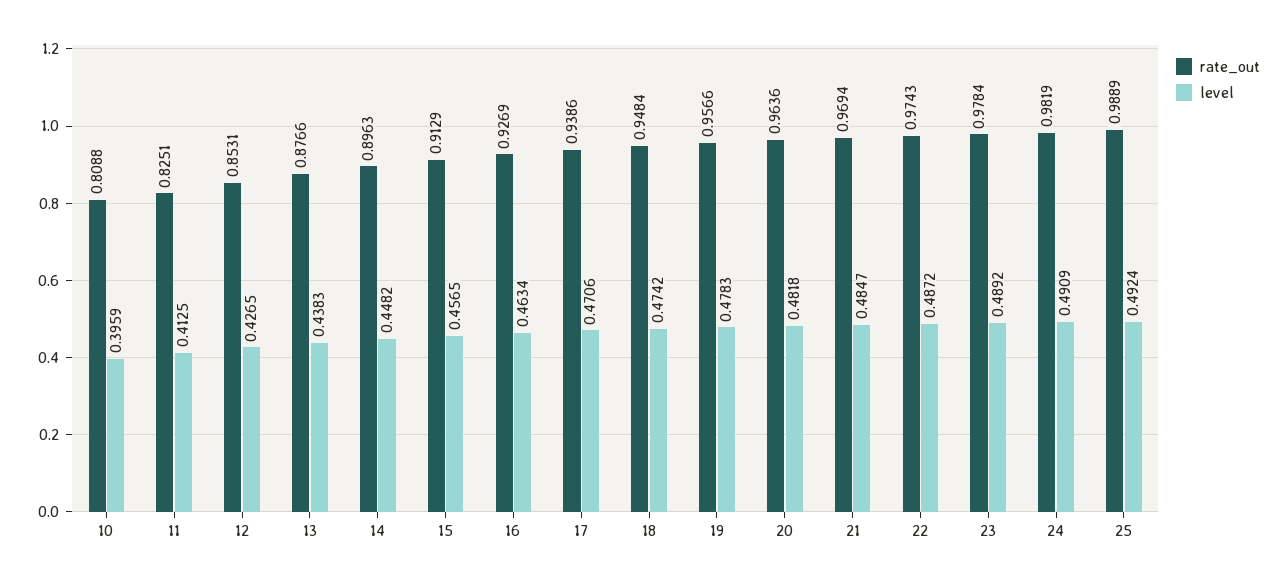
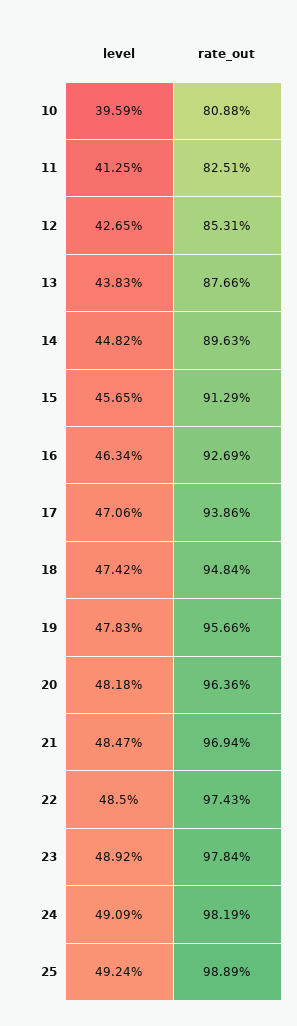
  {
    "rate_out": {
      "10": 0.8088,
      "11": 0.8251,
      "12": 0.8531,
      "13": 0.8766,
      "14": 0.8963,
      "15": 0.9129,
      "16": 0.9269,
      "17": 0.9386,
      "18": 0.9484,
      "19": 0.9566,
      "20": 0.9636,
      "21": 0.9694,
      "22": 0.9743,
      "23": 0.9784,
      "24": 0.9819,
      "25": 0.9889
    },
    "level": {
      "10": 0.3959,
      "11": 0.4125,
      "12": 0.4265,
      "13": 0.4383,
      "14": 0.4482,
      "15": 0.4565,
      "16": 0.4634,
      "17": 0.4706,
      "18": 0.4742,
      "19": 0.4783,
      "20": 0.4818,
      "21": 0.4847,
-     "22": 0.4872,
+     "22": 0.485,
      "23": 0.4892,
      "24": 0.4909,
      "25": 0.4924
    }
  }

